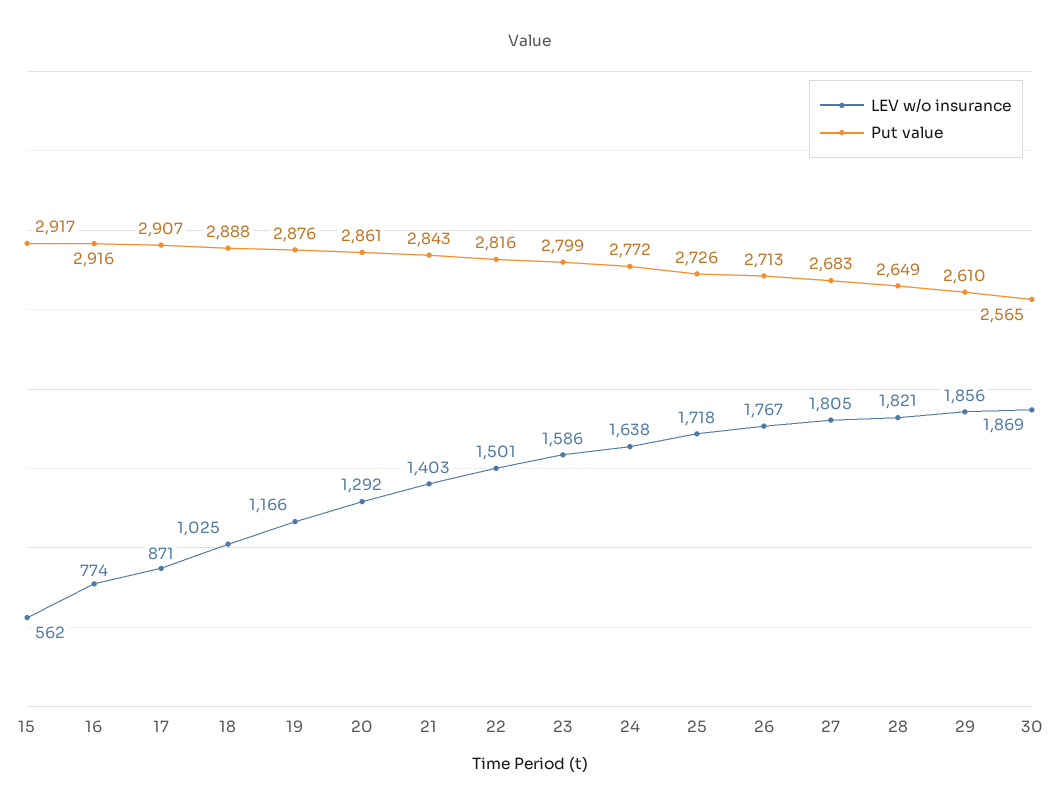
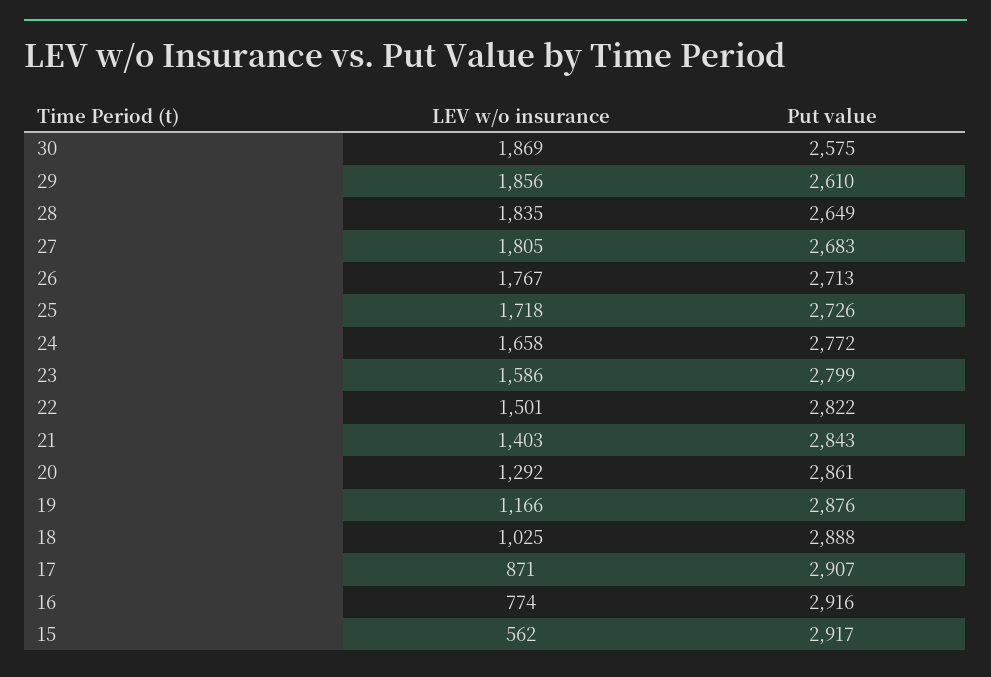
  {
    "LEV w/o insurance": {
      "15": 562,
      "16": 774,
      "17": 871,
      "18": 1025,
      "19": 1166,
      "20": 1292,
      "21": 1403,
      "22": 1501,
      "23": 1586,
-     "24": 1638,
+     "24": 1658,
      "25": 1718,
      "26": 1767,
      "27": 1805,
-     "28": 1821,
+     "28": 1835,
      "29": 1856,
      "30": 1869
    },
    "Put value": {
      "15": 2917,
      "16": 2916,
      "17": 2907,
      "18": 2888,
      "19": 2876,
      "20": 2861,
      "21": 2843,
-     "22": 2816,
+     "22": 2822,
      "23": 2799,
      "24": 2772,
      "25": 2726,
      "26": 2713,
      "27": 2683,
      "28": 2649,
      "29": 2610,
-     "30": 2565
+     "30": 2575
    }
  }

